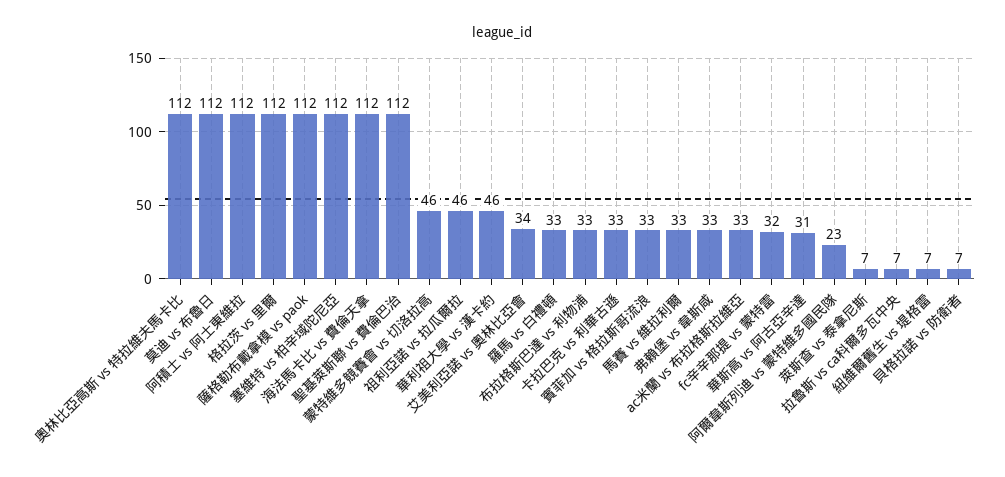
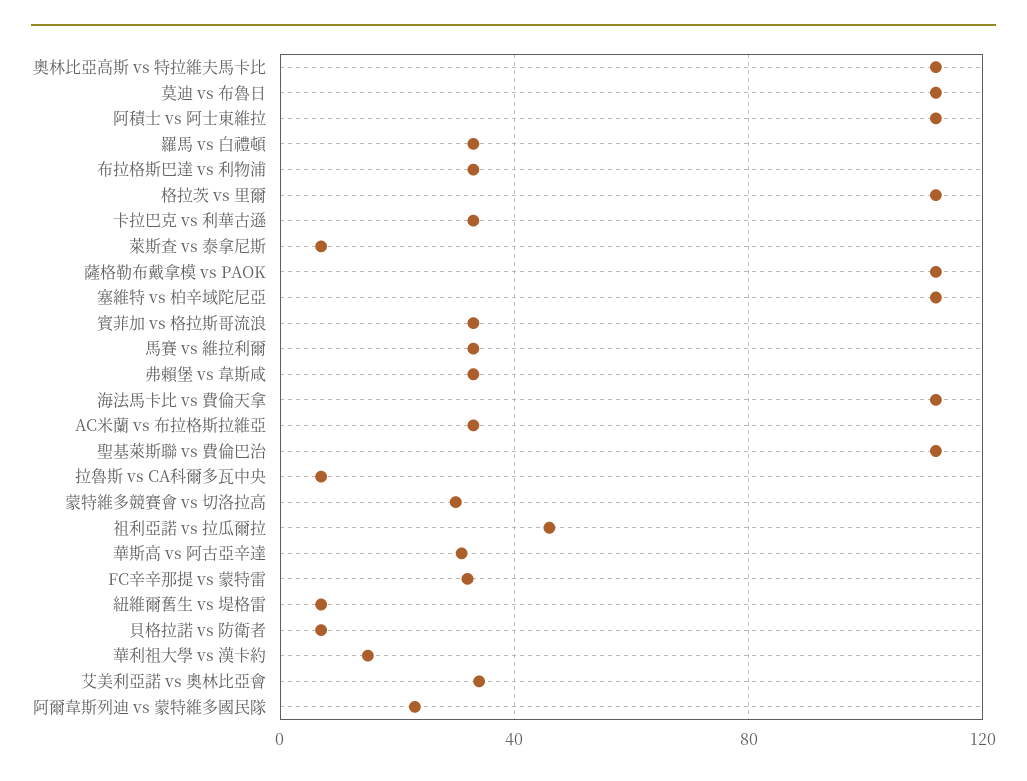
  {
    "奧林比亞高斯 vs 特拉維夫馬卡比": 112,
    "莫迪 vs 布魯日": 112,
    "阿積士 vs 阿士東維拉": 112,
    "格拉茨 vs 里爾": 112,
    "薩格勒布戴拿模 vs paok": 112,
    "塞維特 vs 柏辛域陀尼亞": 112,
    "海法馬卡比 vs 費倫天拿": 112,
    "聖基萊斯聯 vs 費倫巴治": 112,
-   "蒙特維多競賽會 vs 切洛拉高": 46,
+   "蒙特維多競賽會 vs 切洛拉高": 30,
    "祖利亞諾 vs 拉瓜爾拉": 46,
-   "華利祖大學 vs 漢卡約": 46,
+   "華利祖大學 vs 漢卡約": 15,
    "艾美利亞諾 vs 奧林比亞會": 34,
    "羅馬 vs 白禮頓": 33,
    "布拉格斯巴達 vs 利物浦": 33,
    "卡拉巴克 vs 利華古遜": 33,
    "賓菲加 vs 格拉斯哥流浪": 33,
    "馬賽 vs 維拉利爾": 33,
    "弗賴堡 vs 韋斯咸": 33,
    "ac米蘭 vs 布拉格斯拉維亞": 33,
    "fc辛辛那提 vs 蒙特雷": 32,
    "華斯高 vs 阿古亞辛達": 31,
    "阿爾韋斯列迪 vs 蒙特維多國民隊": 23,
    "萊斯查 vs 泰拿尼斯": 7,
    "拉魯斯 vs ca科爾多瓦中央": 7,
    "紐維爾舊生 vs 堤格雷": 7,
    "貝格拉諾 vs 防衛者": 7
  }

